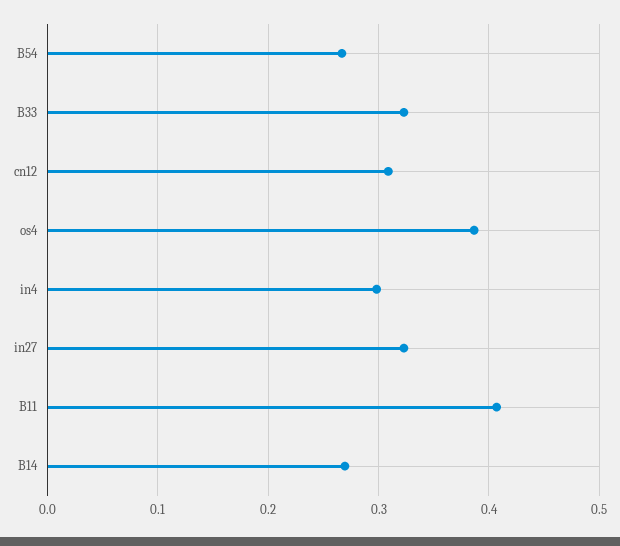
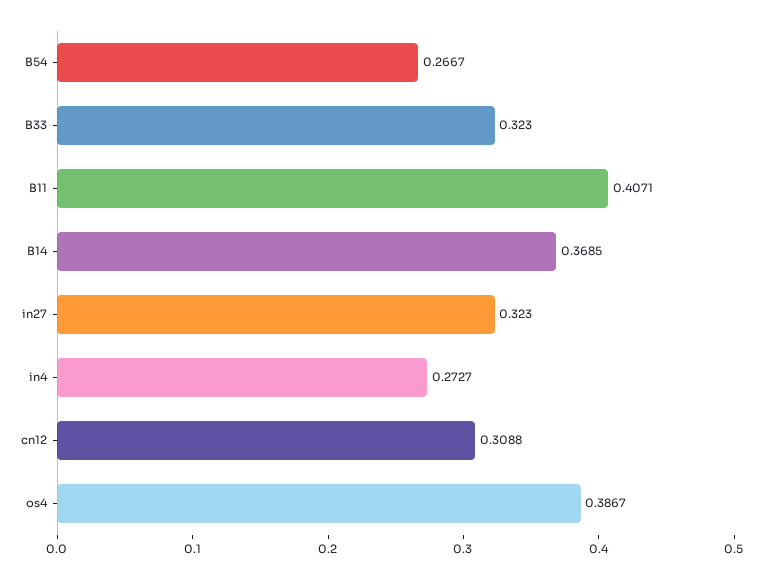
  {
    "B54": 0.2667,
    "B33": 0.323,
    "cn12": 0.3088,
    "os4": 0.3867,
-   "in4": 0.3,
+   "in4": 0.2727,
    "in27": 0.323,
    "B11": 0.4071,
-   "B14": 0.27
+   "B14": 0.3685
  }

